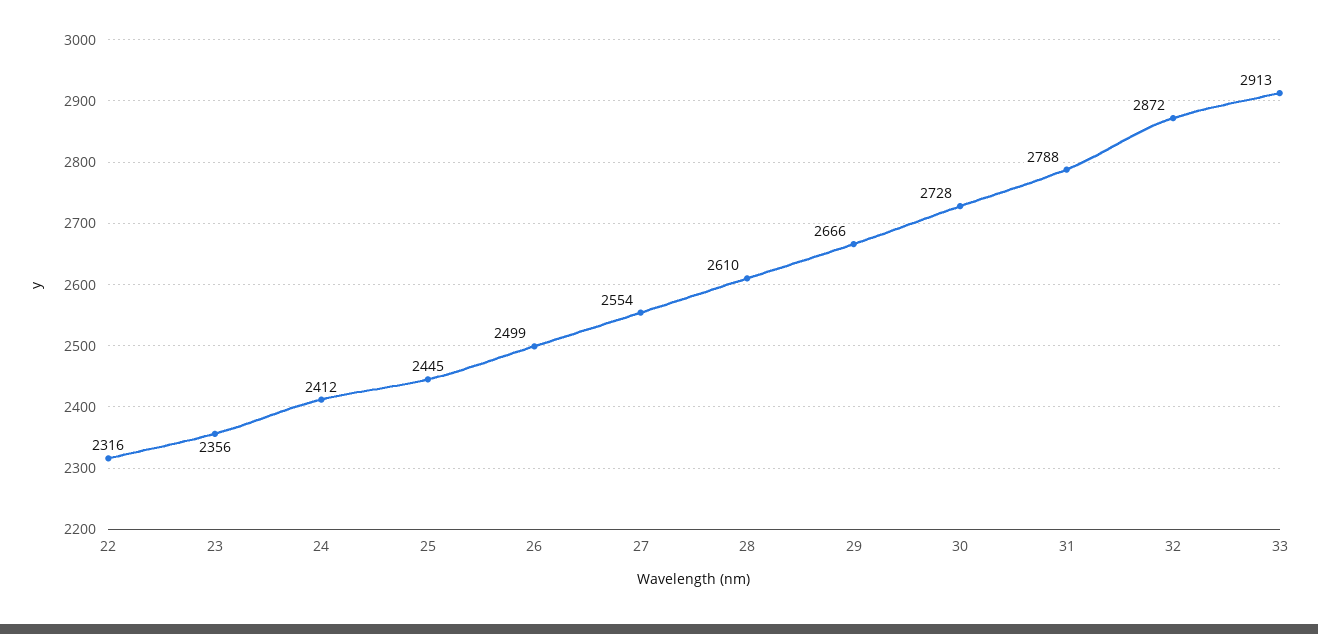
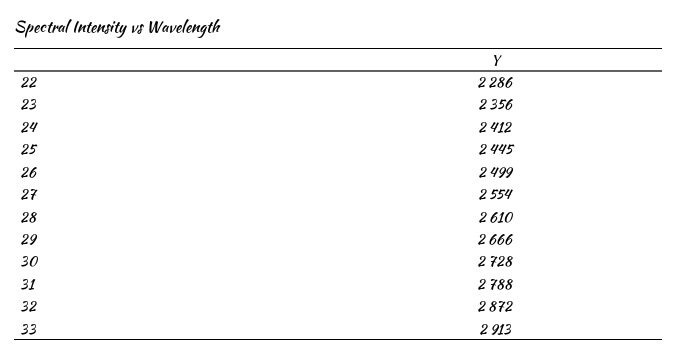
  {
-   "22": 2316,
+   "22": 2286,
    "23": 2356,
    "24": 2412,
    "25": 2445,
    "26": 2499,
    "27": 2554,
    "28": 2610,
    "29": 2666,
    "30": 2728,
    "31": 2788,
    "32": 2872,
    "33": 2913
  }

